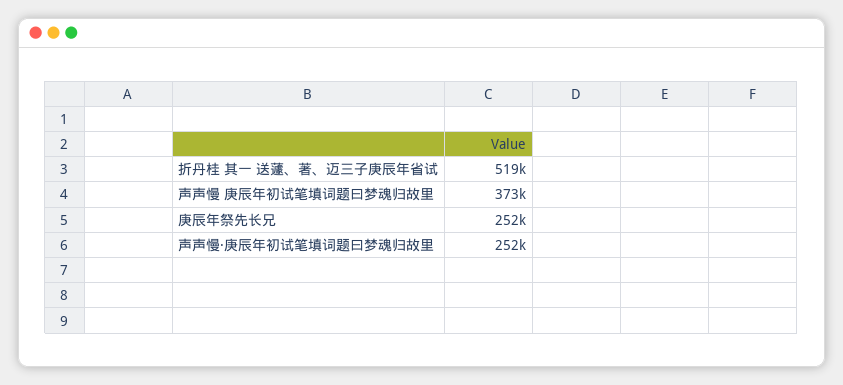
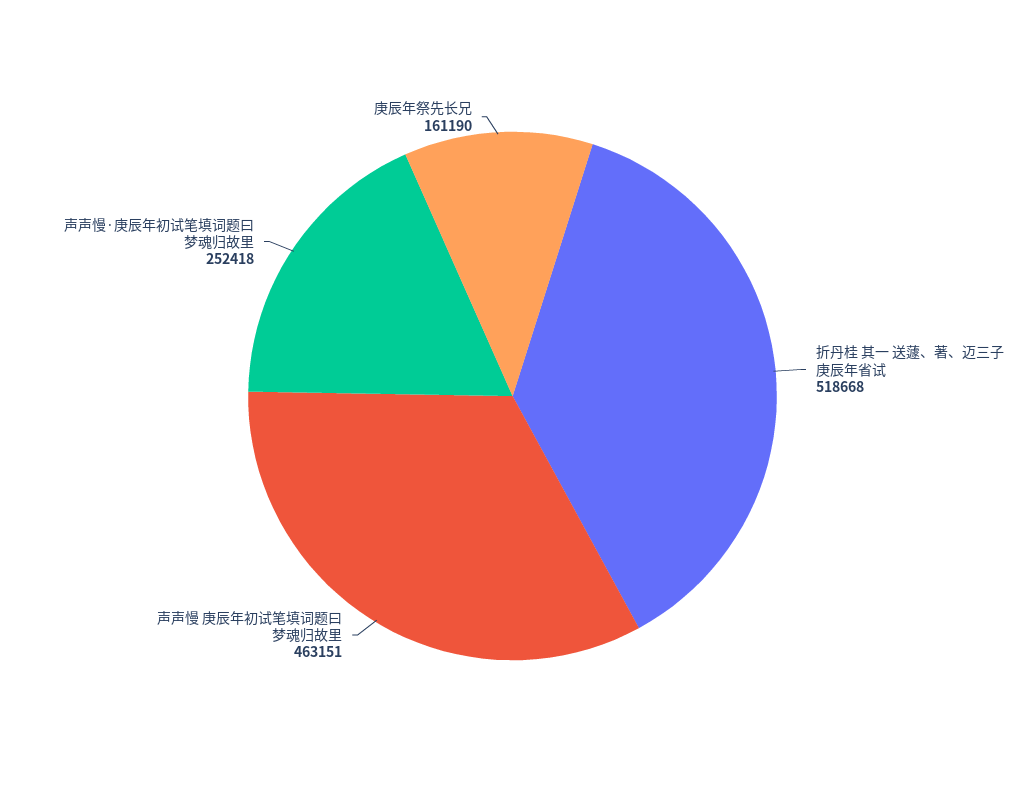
  {
    "折丹桂 其一 送蘧、著、迈三子庚辰年省试": 518668,
-   "声声慢 庚辰年初试笔填词题曰梦魂归故里": 373000,
+   "声声慢 庚辰年初试笔填词题曰梦魂归故里": 463151,
-   "庚辰年祭先长兄": 252000,
+   "庚辰年祭先长兄": 161190,
    "声声慢·庚辰年初试笔填词题曰梦魂归故里": 252418
  }

